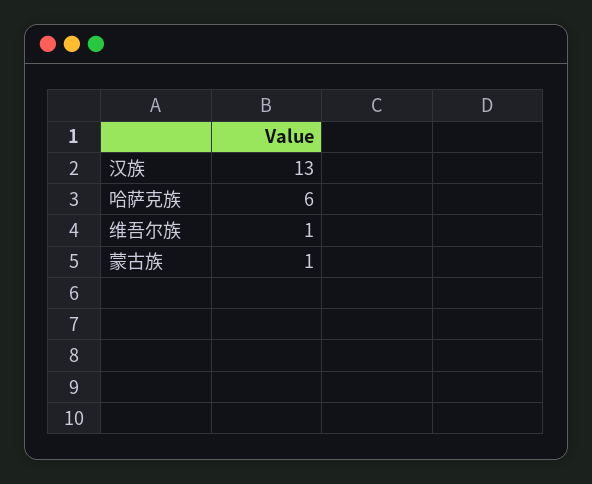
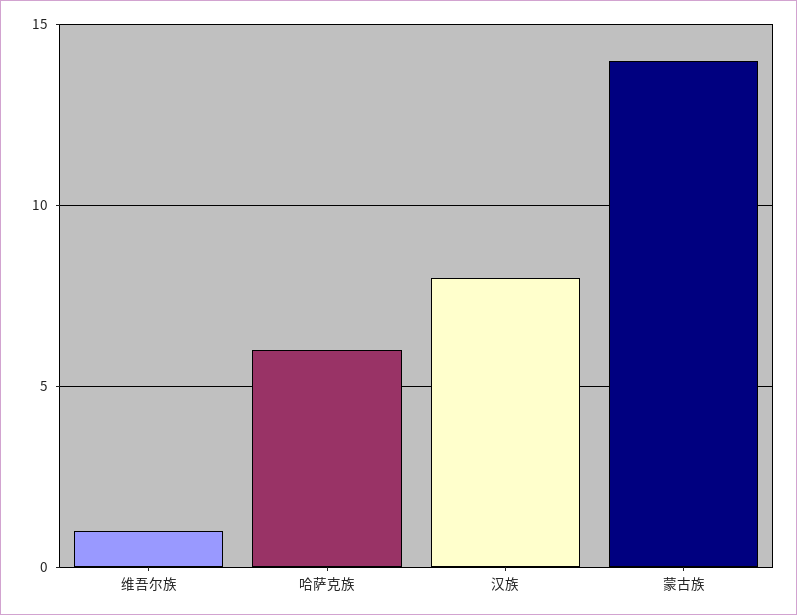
  {
-   "汉族": 13,
+   "汉族": 8,
    "哈萨克族": 6,
    "维吾尔族": 1,
-   "蒙古族": 1
+   "蒙古族": 14
  }

